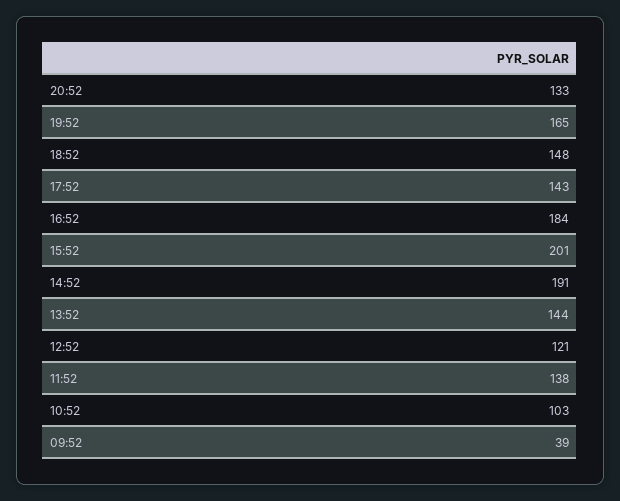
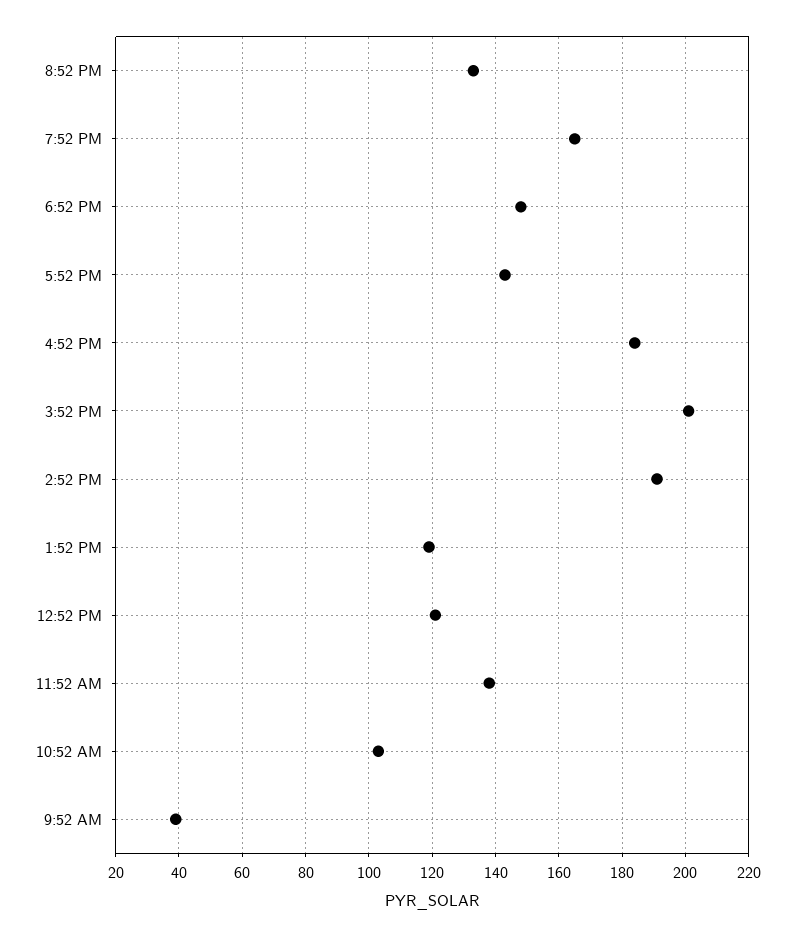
  {
    "20:52": 133,
    "19:52": 165,
    "18:52": 148,
    "17:52": 143,
    "16:52": 184,
    "15:52": 201,
    "14:52": 191,
-   "13:52": 144,
+   "13:52": 120,
    "12:52": 121,
    "11:52": 138,
    "10:52": 103,
    "09:52": 39
  }

